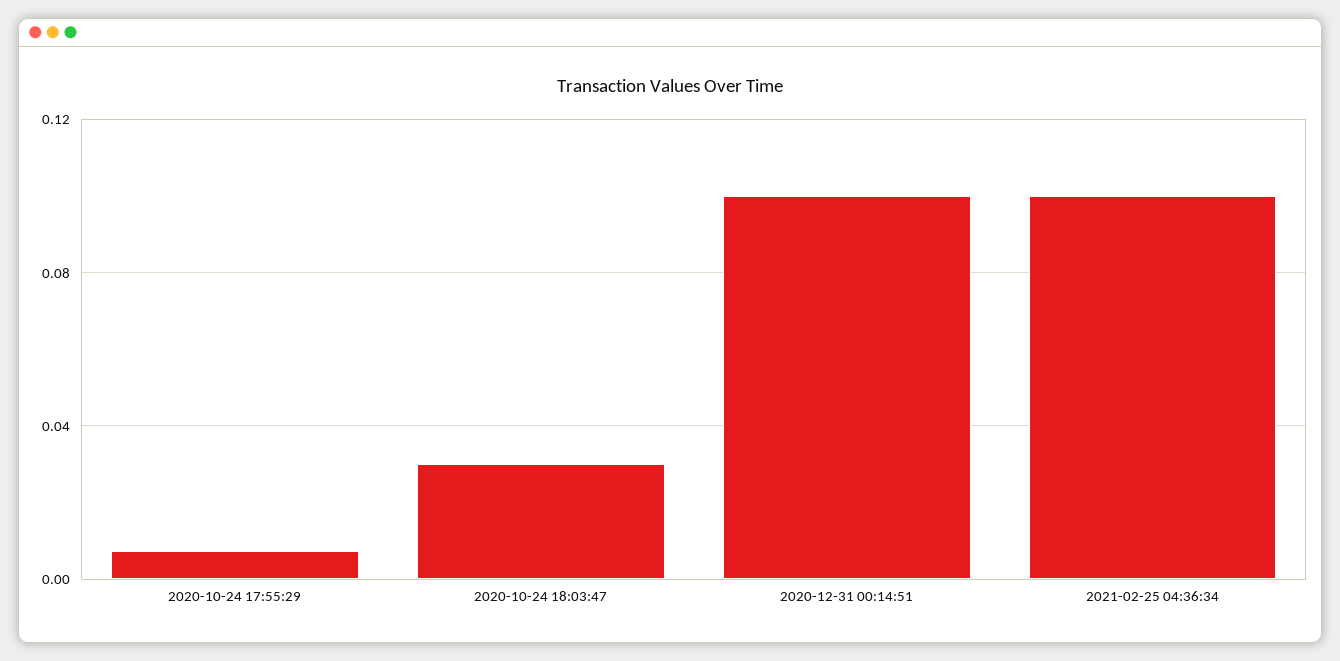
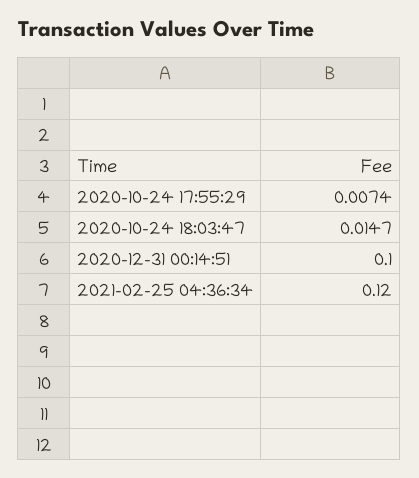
  {
    "2020-10-24 17:55:29": 0.0074,
-   "2020-10-24 18:03:47": 0.03,
+   "2020-10-24 18:03:47": 0.0147,
    "2020-12-31 00:14:51": 0.1,
-   "2021-02-25 04:36:34": 0.1
+   "2021-02-25 04:36:34": 0.12
  }

